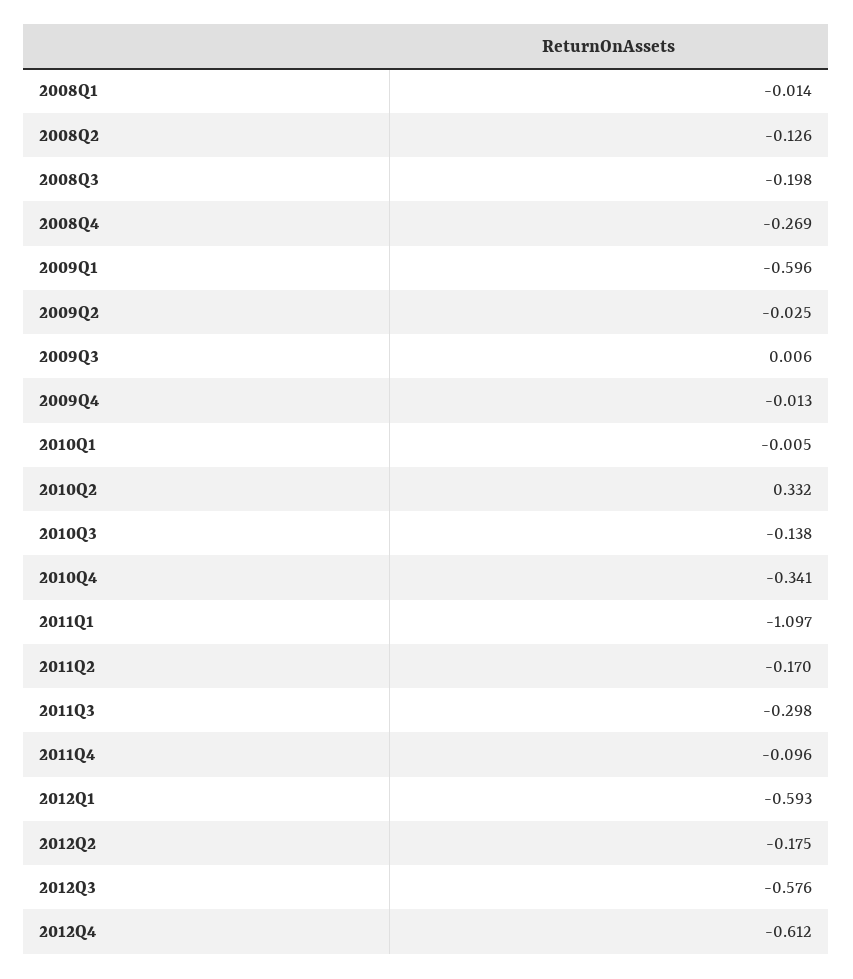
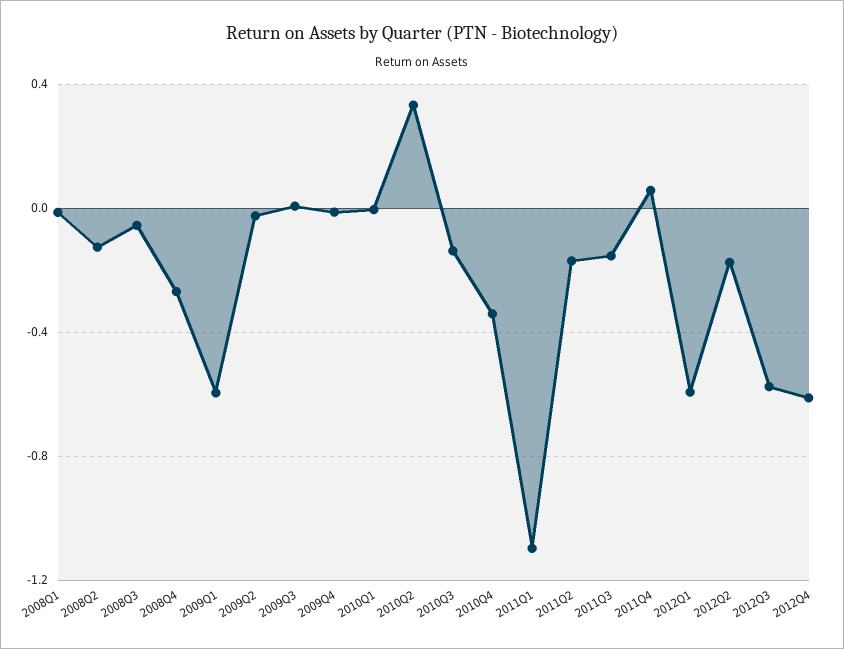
  {
    "2008Q1": -0.014,
    "2008Q2": -0.126,
-   "2008Q3": -0.198,
+   "2008Q3": -0.05,
    "2008Q4": -0.269,
    "2009Q1": -0.596,
    "2009Q2": -0.025,
    "2009Q3": 0.006,
    "2009Q4": -0.013,
    "2010Q1": -0.005,
    "2010Q2": 0.332,
    "2010Q3": -0.138,
    "2010Q4": -0.341,
    "2011Q1": -1.097,
    "2011Q2": -0.17,
-   "2011Q3": -0.298,
+   "2011Q3": -0.15,
-   "2011Q4": -0.096,
+   "2011Q4": 0.05,
    "2012Q1": -0.593,
    "2012Q2": -0.175,
    "2012Q3": -0.576,
    "2012Q4": -0.612
  }

